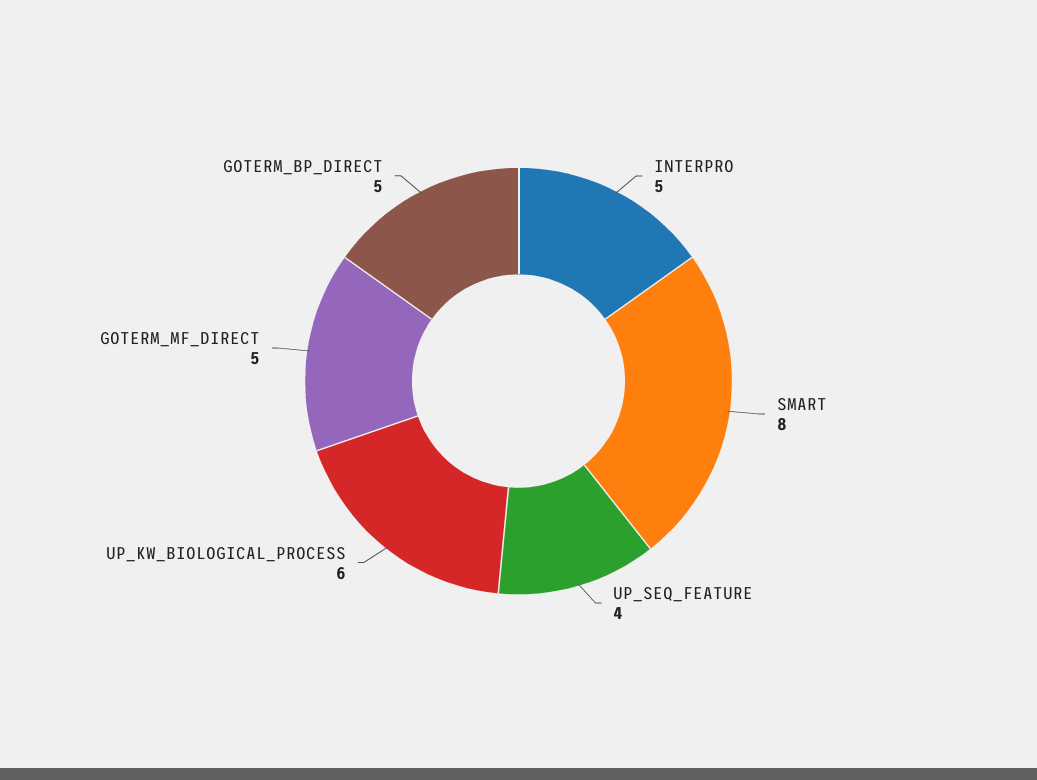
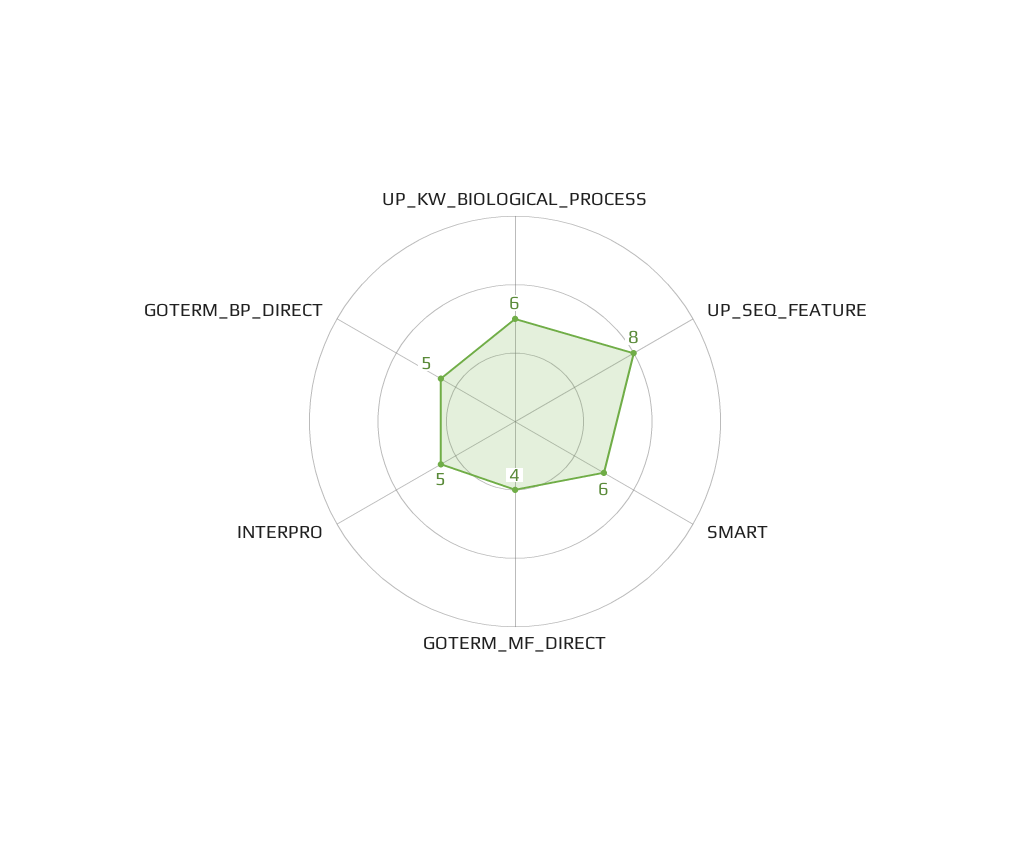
  {
    "INTERPRO": 5,
-   "SMART": 8,
+   "SMART": 6,
-   "UP_SEQ_FEATURE": 4,
+   "UP_SEQ_FEATURE": 8,
    "UP_KW_BIOLOGICAL_PROCESS": 6,
-   "GOTERM_MF_DIRECT": 5,
+   "GOTERM_MF_DIRECT": 4,
    "GOTERM_BP_DIRECT": 5
  }

